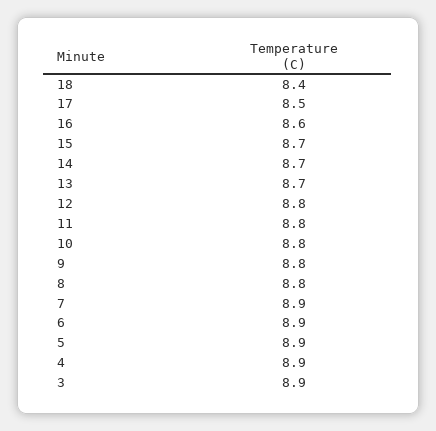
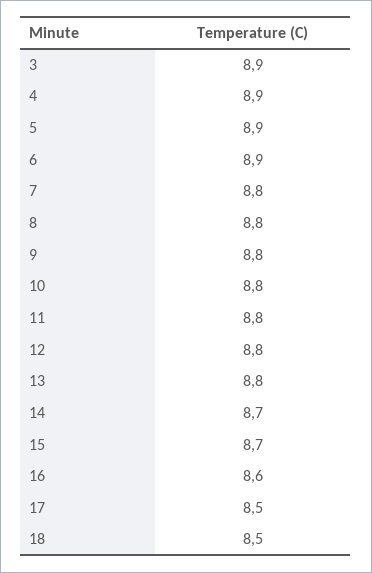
  {
-   "18": 8.4,
+   "18": 8.5,
    "17": 8.5,
    "16": 8.6,
    "15": 8.7,
    "14": 8.7,
-   "13": 8.7,
+   "13": 8.8,
    "12": 8.8,
    "11": 8.8,
    "10": 8.8,
    "9": 8.8,
    "8": 8.8,
-   "7": 8.9,
+   "7": 8.8,
    "6": 8.9,
    "5": 8.9,
    "4": 8.9,
    "3": 8.9
  }

